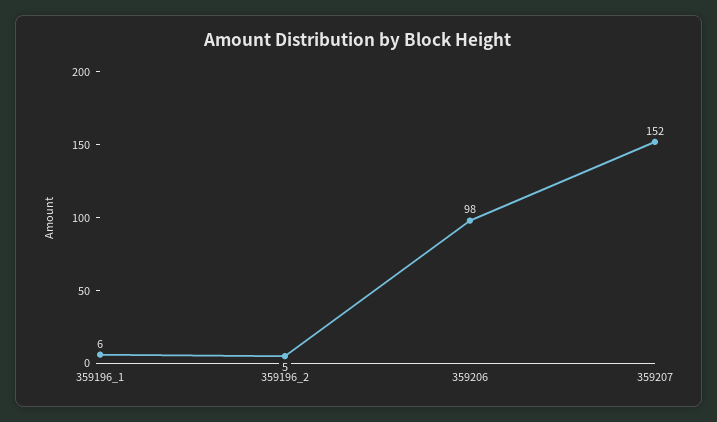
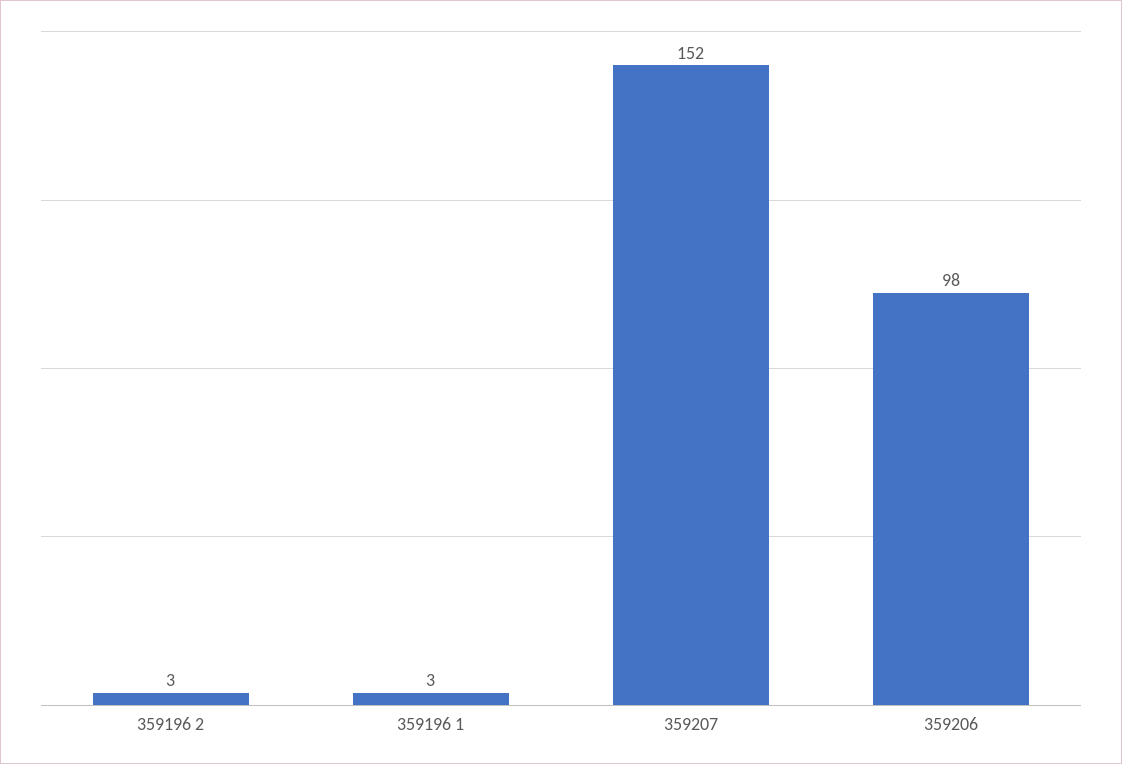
  {
-   "359196_1": 6,
+   "359196_1": 3,
-   "359196_2": 5,
+   "359196_2": 3,
    "359206": 98,
    "359207": 152
  }

